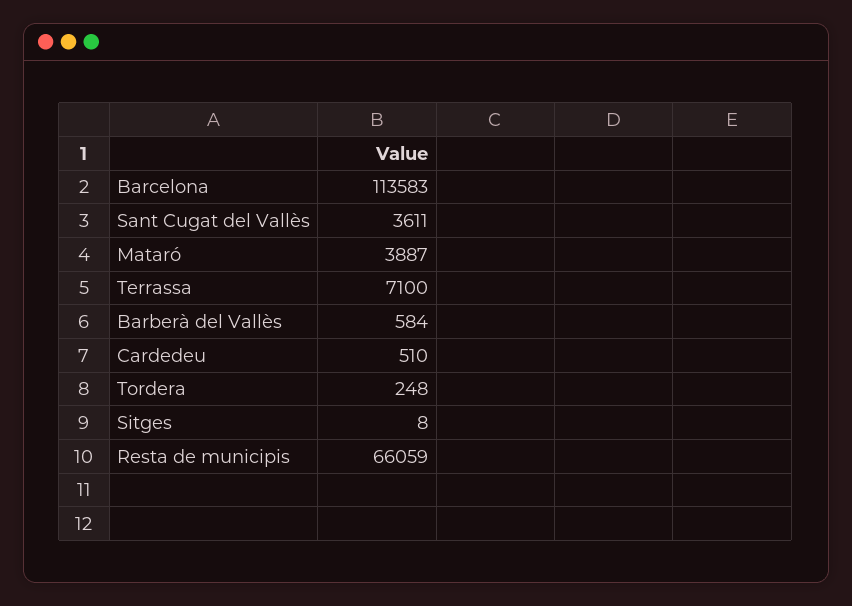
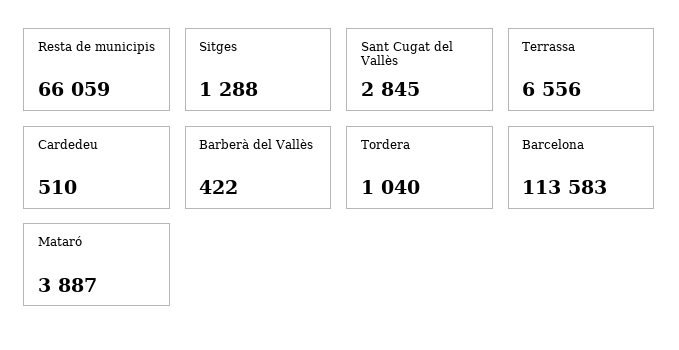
  {
    "Barcelona": 113583,
-   "Sant Cugat del Vallès": 3611,
+   "Sant Cugat del Vallès": 2845,
    "Mataró": 3887,
-   "Terrassa": 7100,
+   "Terrassa": 6556,
-   "Barberà del Vallès": 584,
+   "Barberà del Vallès": 422,
    "Cardedeu": 510,
-   "Tordera": 248,
+   "Tordera": 1040,
-   "Sitges": 8,
+   "Sitges": 1288,
    "Resta de municipis": 66059
  }

